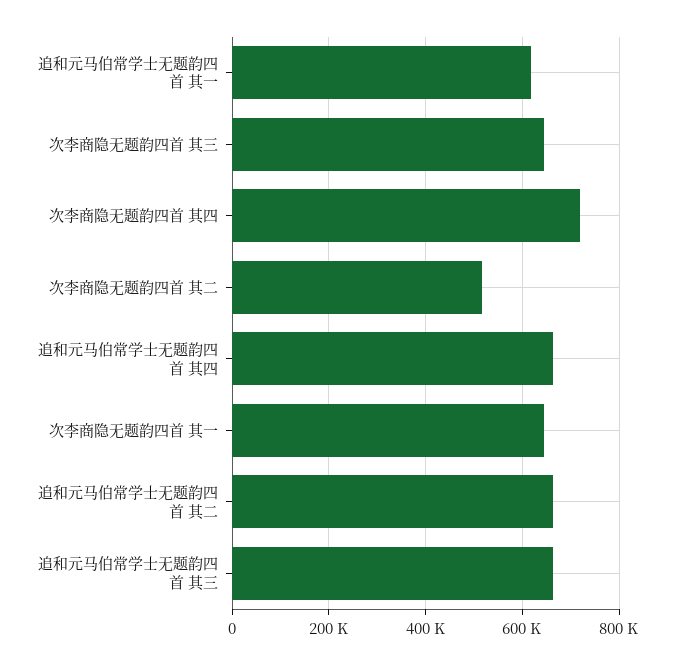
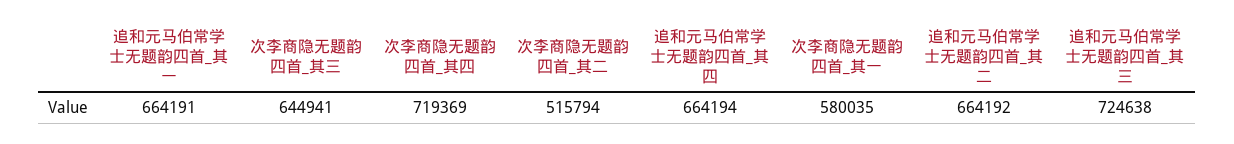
  {
-   "追和元马伯常学士无题韵四首 其一": 620000,
+   "追和元马伯常学士无题韵四首 其一": 664191,
    "次李商隐无题韵四首 其三": 644941,
    "次李商隐无题韵四首 其四": 719369,
    "次李商隐无题韵四首 其二": 515794,
    "追和元马伯常学士无题韵四首 其四": 664194,
-   "次李商隐无题韵四首 其一": 640000,
+   "次李商隐无题韵四首 其一": 580035,
    "追和元马伯常学士无题韵四首 其二": 664192,
-   "追和元马伯常学士无题韵四首 其三": 660000
+   "追和元马伯常学士无题韵四首 其三": 724638
  }

